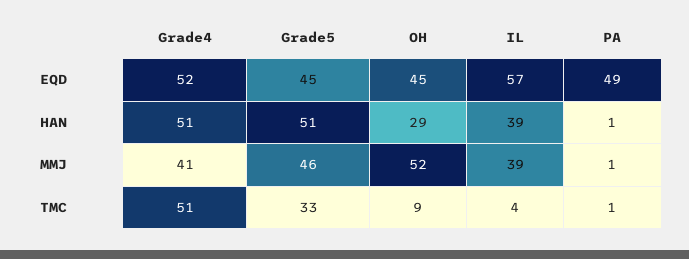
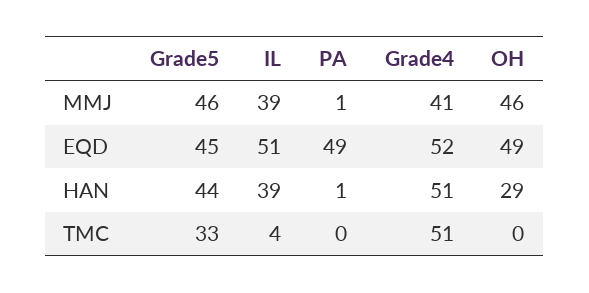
  {
    "Grade4": {
      "EQD": 52,
      "HAN": 51,
      "MMJ": 41,
      "TMC": 51
    },
    "Grade5": {
      "EQD": 45,
-     "HAN": 51,
+     "HAN": 44,
      "MMJ": 46,
      "TMC": 33
    },
    "OH": {
-     "EQD": 45,
+     "EQD": 49,
      "HAN": 29,
-     "MMJ": 52,
+     "MMJ": 46,
-     "TMC": 9
+     "TMC": 0
    },
    "IL": {
-     "EQD": 57,
+     "EQD": 51,
      "HAN": 39,
      "MMJ": 39,
      "TMC": 4
    },
    "PA": {
      "EQD": 49,
      "HAN": 1,
      "MMJ": 1,
-     "TMC": 1
+     "TMC": 0
    }
  }

